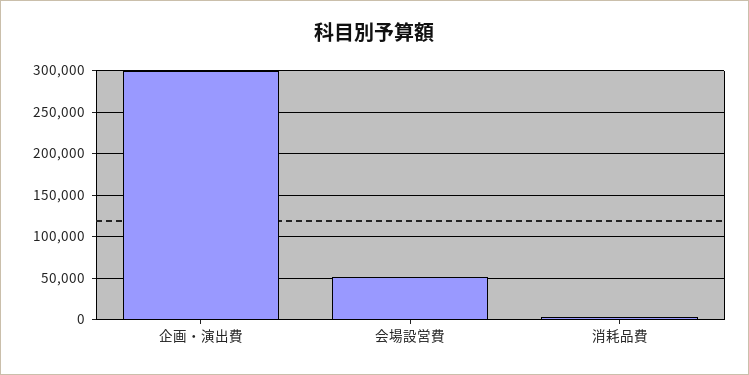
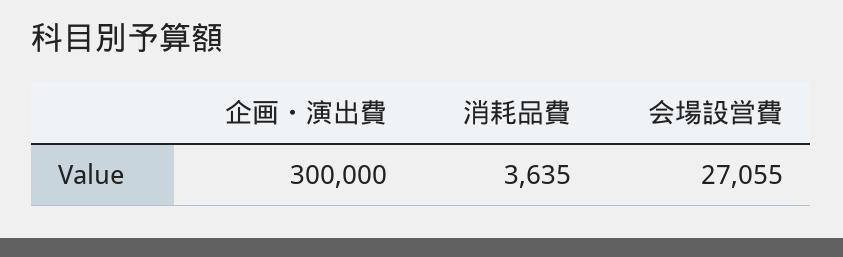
  {
    "企画・演出費": 300000,
-   "会場設営費": 50000,
+   "会場設営費": 27055,
    "消耗品費": 3635
  }

